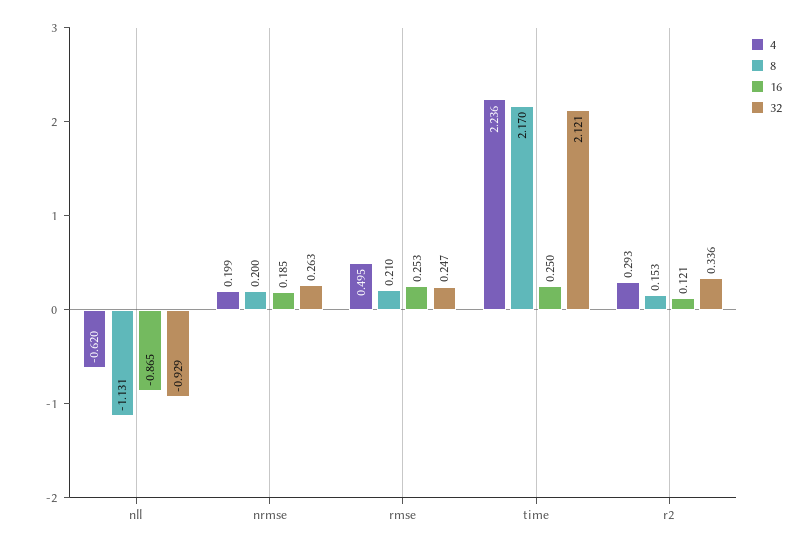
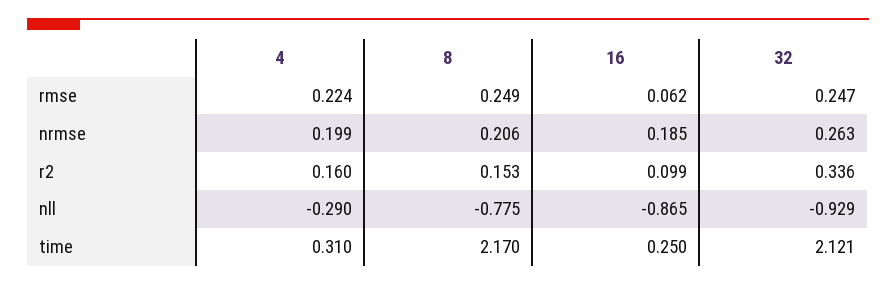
  {
    "4": {
-     "nll": -0.62,
+     "nll": -0.29,
      "nrmse": 0.199,
-     "rmse": 0.495,
+     "rmse": 0.224,
-     "time": 2.236,
+     "time": 0.31,
-     "r2": 0.293
+     "r2": 0.16
    },
    "8": {
-     "nll": -1.131,
+     "nll": -0.775,
-     "nrmse": 0.2,
+     "nrmse": 0.206,
-     "rmse": 0.21,
+     "rmse": 0.249,
      "time": 2.17,
      "r2": 0.153
    },
    "16": {
      "nll": -0.865,
      "nrmse": 0.185,
-     "rmse": 0.253,
+     "rmse": 0.062,
      "time": 0.25,
-     "r2": 0.121
+     "r2": 0.099
    },
    "32": {
      "nll": -0.929,
      "nrmse": 0.263,
      "rmse": 0.247,
      "time": 2.121,
      "r2": 0.336
    }
  }

